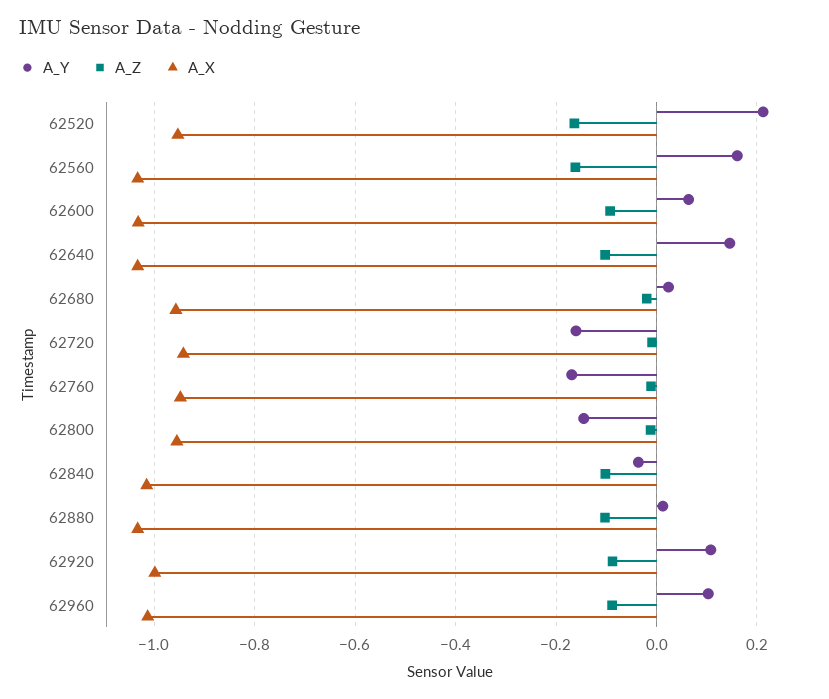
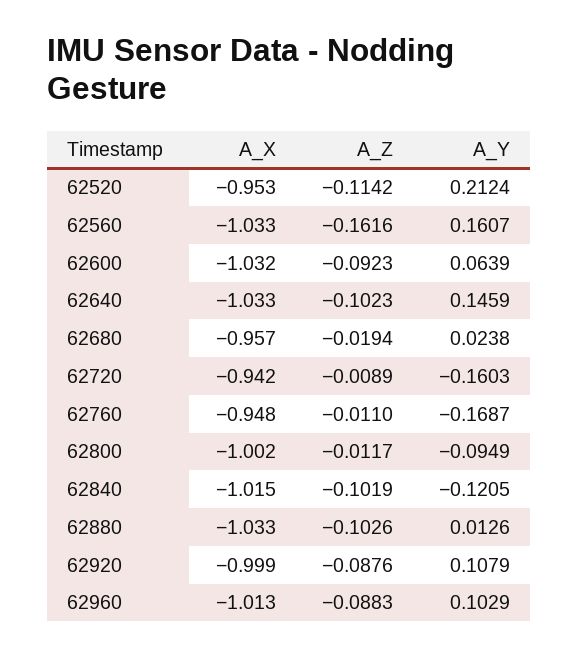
  {
    "A_Y": {
      "62520": 0.2124,
      "62560": 0.1607,
      "62600": 0.0639,
      "62640": 0.1459,
      "62680": 0.0238,
      "62720": -0.1603,
      "62760": -0.1687,
-     "62800": -0.14,
+     "62800": -0.0949,
-     "62840": -0.04,
+     "62840": -0.1205,
      "62880": 0.0126,
      "62920": 0.1079,
      "62960": 0.1029
    },
    "A_Z": {
-     "62520": -0.16,
+     "62520": -0.1142,
      "62560": -0.1616,
      "62600": -0.0923,
      "62640": -0.1023,
      "62680": -0.0194,
      "62720": -0.0089,
      "62760": -0.011,
      "62800": -0.0117,
      "62840": -0.1019,
      "62880": -0.1026,
      "62920": -0.0876,
      "62960": -0.0883
    },
    "A_X": {
      "62520": -0.953,
      "62560": -1.033,
      "62600": -1.032,
      "62640": -1.033,
      "62680": -0.957,
      "62720": -0.942,
      "62760": -0.948,
-     "62800": -0.96,
+     "62800": -1.002,
      "62840": -1.015,
      "62880": -1.033,
      "62920": -0.999,
      "62960": -1.013
    }
  }

